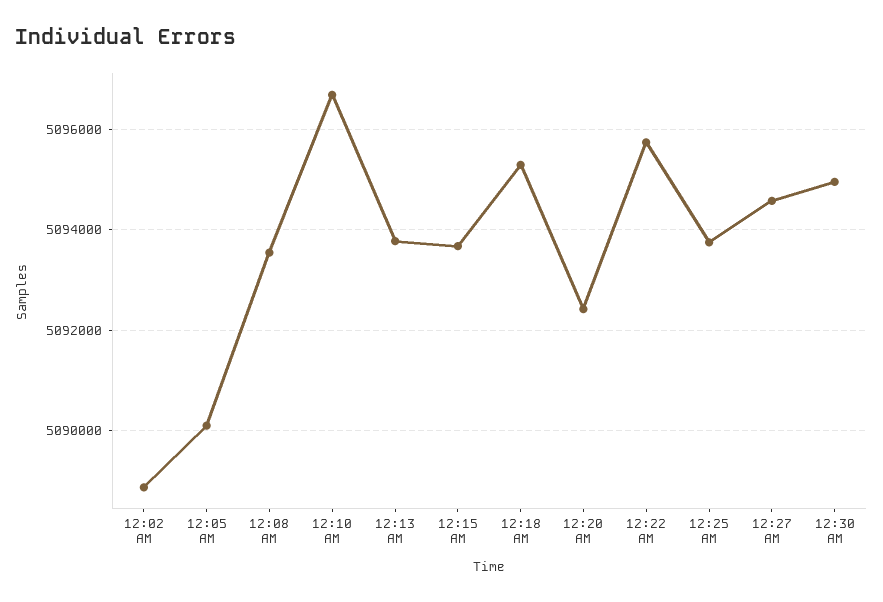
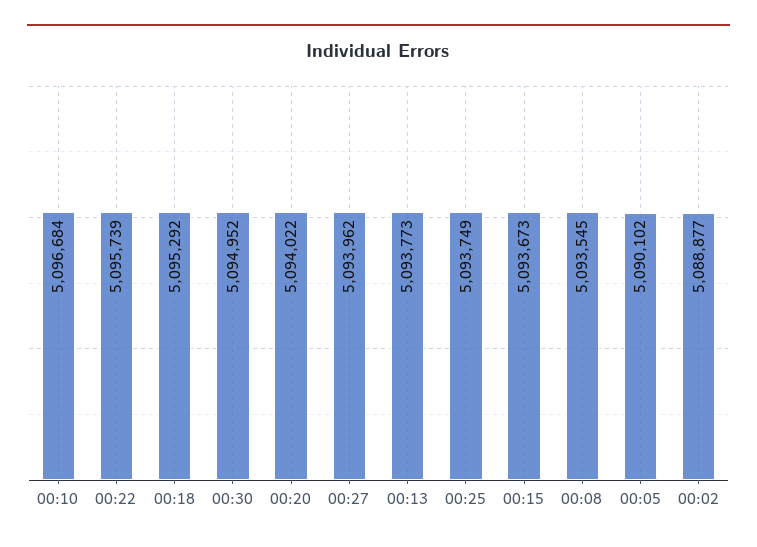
  {
    "12:02 AM": 5088877,
    "12:05 AM": 5090102,
    "12:08 AM": 5093545,
    "12:10 AM": 5096684,
    "12:13 AM": 5093773,
    "12:15 AM": 5093673,
    "12:18 AM": 5095292,
-   "12:20 AM": 5092400,
+   "12:20 AM": 5094022,
    "12:22 AM": 5095739,
    "12:25 AM": 5093749,
-   "12:27 AM": 5094600,
+   "12:27 AM": 5093962,
    "12:30 AM": 5094952
  }

